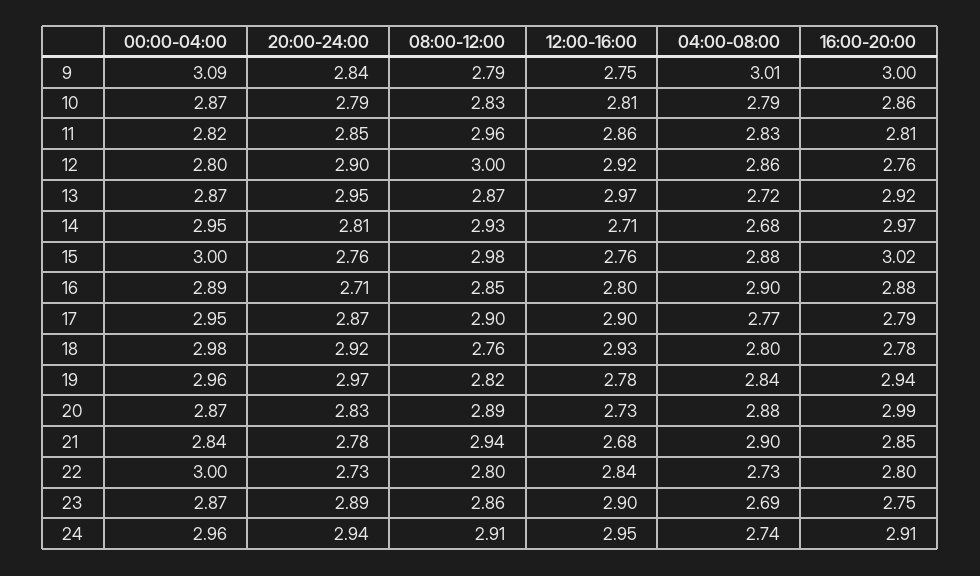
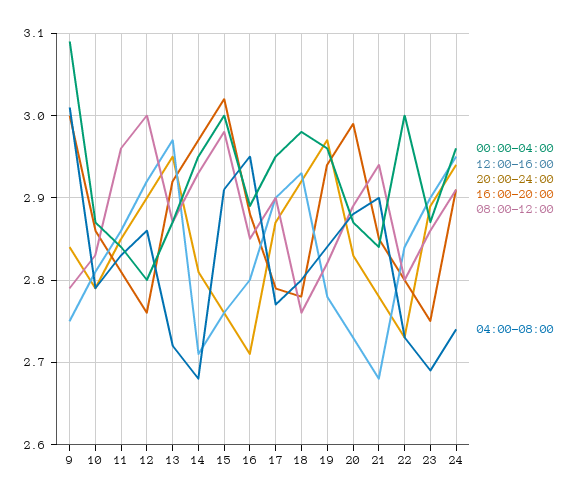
  {
    "00:00-04:00": {
      "9": 3.09,
      "10": 2.87,
-     "11": 2.82,
+     "11": 2.84,
      "12": 2.8,
      "13": 2.87,
      "14": 2.95,
      "15": 3,
      "16": 2.89,
      "17": 2.95,
      "18": 2.98,
      "19": 2.96,
      "20": 2.87,
      "21": 2.84,
      "22": 3,
      "23": 2.87,
      "24": 2.96
    },
    "20:00-24:00": {
      "9": 2.84,
      "10": 2.79,
      "11": 2.85,
      "12": 2.9,
      "13": 2.95,
      "14": 2.81,
      "15": 2.76,
      "16": 2.71,
      "17": 2.87,
      "18": 2.92,
      "19": 2.97,
      "20": 2.83,
      "21": 2.78,
      "22": 2.73,
      "23": 2.89,
      "24": 2.94
    },
    "08:00-12:00": {
      "9": 2.79,
      "10": 2.83,
      "11": 2.96,
      "12": 3,
      "13": 2.87,
      "14": 2.93,
      "15": 2.98,
      "16": 2.85,
      "17": 2.9,
      "18": 2.76,
      "19": 2.82,
      "20": 2.89,
      "21": 2.94,
      "22": 2.8,
      "23": 2.86,
      "24": 2.91
    },
    "12:00-16:00": {
      "9": 2.75,
      "10": 2.81,
      "11": 2.86,
      "12": 2.92,
      "13": 2.97,
      "14": 2.71,
      "15": 2.76,
      "16": 2.8,
      "17": 2.9,
      "18": 2.93,
      "19": 2.78,
      "20": 2.73,
      "21": 2.68,
      "22": 2.84,
      "23": 2.9,
      "24": 2.95
    },
    "04:00-08:00": {
      "9": 3.01,
      "10": 2.79,
      "11": 2.83,
      "12": 2.86,
      "13": 2.72,
      "14": 2.68,
-     "15": 2.88,
+     "15": 2.91,
-     "16": 2.9,
+     "16": 2.95,
      "17": 2.77,
      "18": 2.8,
      "19": 2.84,
      "20": 2.88,
      "21": 2.9,
      "22": 2.73,
      "23": 2.69,
      "24": 2.74
    },
    "16:00-20:00": {
      "9": 3,
      "10": 2.86,
      "11": 2.81,
      "12": 2.76,
      "13": 2.92,
      "14": 2.97,
      "15": 3.02,
      "16": 2.88,
      "17": 2.79,
      "18": 2.78,
      "19": 2.94,
      "20": 2.99,
      "21": 2.85,
      "22": 2.8,
      "23": 2.75,
      "24": 2.91
    }
  }

